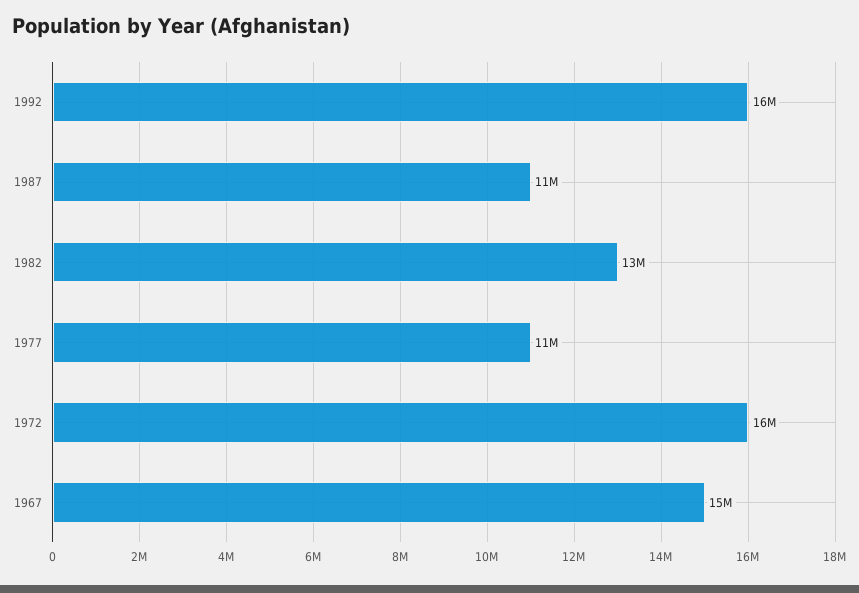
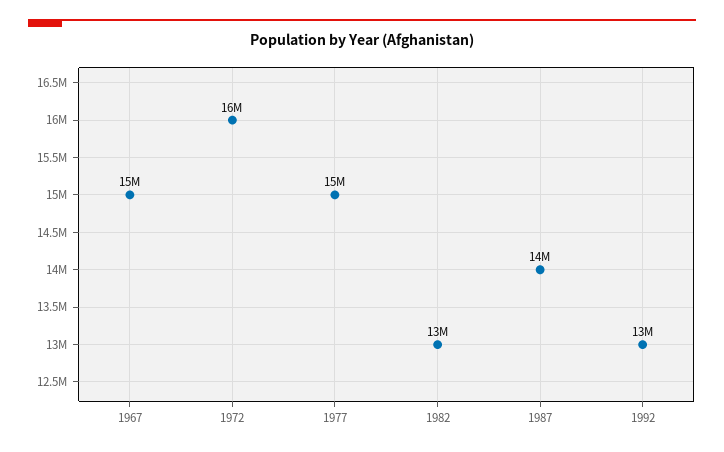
  {
-   "1992": 16000000,
+   "1992": 13000000,
-   "1987": 11000000,
+   "1987": 14000000,
    "1982": 13000000,
-   "1977": 11000000,
+   "1977": 15000000,
    "1972": 16000000,
    "1967": 15000000
  }

